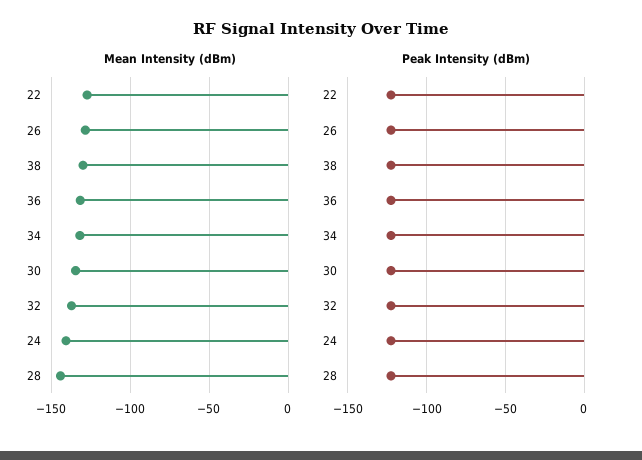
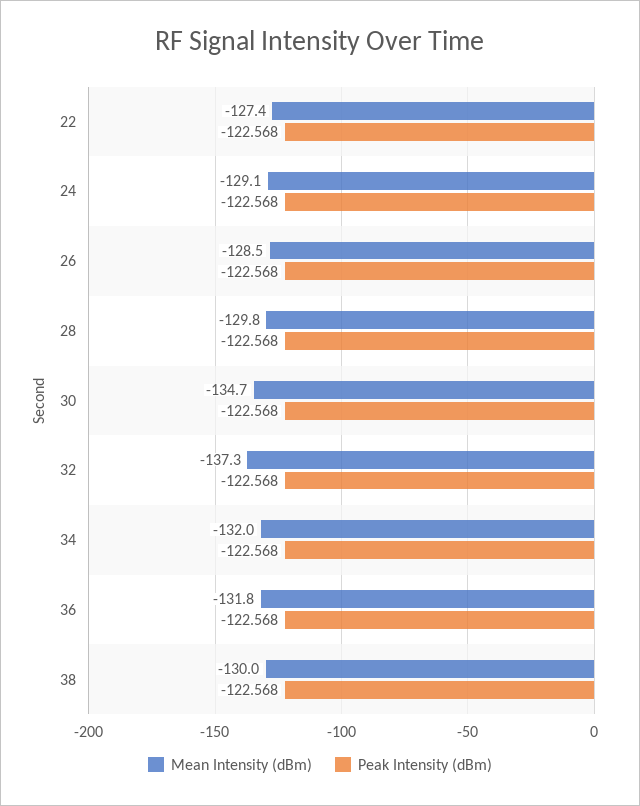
  {
    "Mean Intensity (dBm)": {
      "22": -127.4,
      "26": -128.5,
      "38": -130,
      "36": -131.8,
      "34": -132,
      "30": -134.7,
      "32": -137.3,
-     "24": -140,
+     "24": -129.1,
-     "28": -145
+     "28": -129.8
    },
    "Peak Intensity (dBm)": {
      "22": -122.568,
      "26": -122.568,
      "38": -122.568,
      "36": -122.568,
      "34": -122.568,
      "30": -122.568,
      "32": -122.568,
      "24": -122.568,
      "28": -122.568
    }
  }

